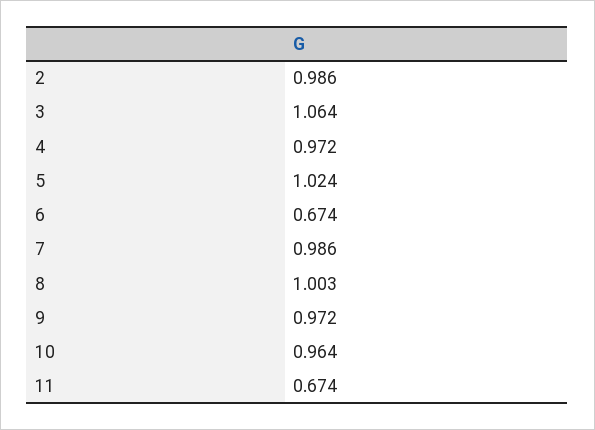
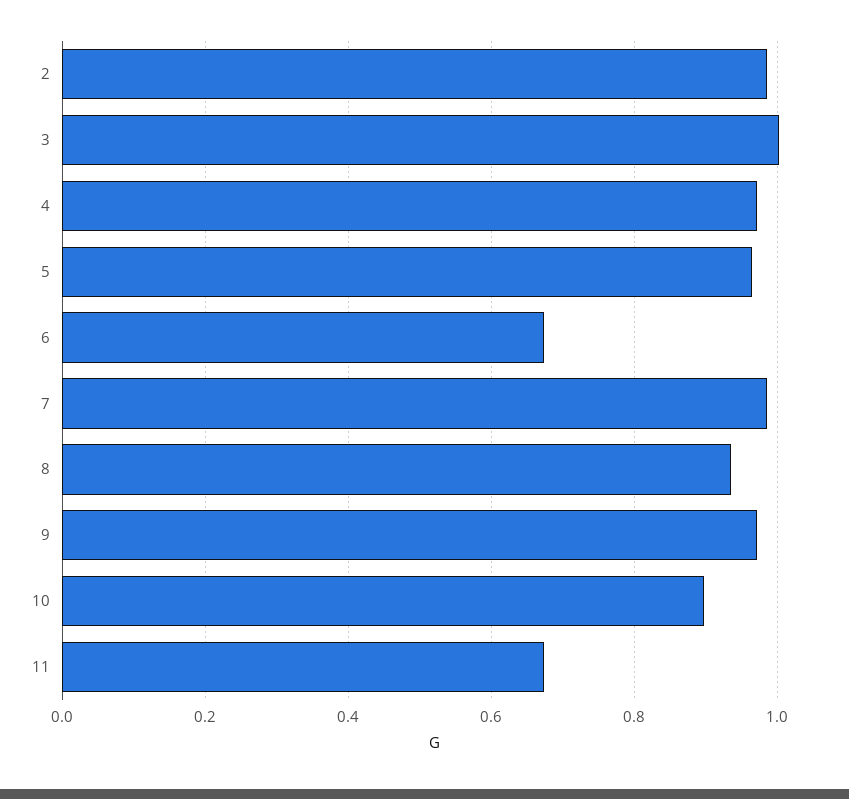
  {
    "2": 0.986,
-   "3": 1.064,
+   "3": 1,
    "4": 0.972,
-   "5": 1.024,
+   "5": 0.96,
    "6": 0.674,
    "7": 0.986,
-   "8": 1.003,
+   "8": 0.94,
    "9": 0.972,
-   "10": 0.964,
+   "10": 0.9,
    "11": 0.674
  }

